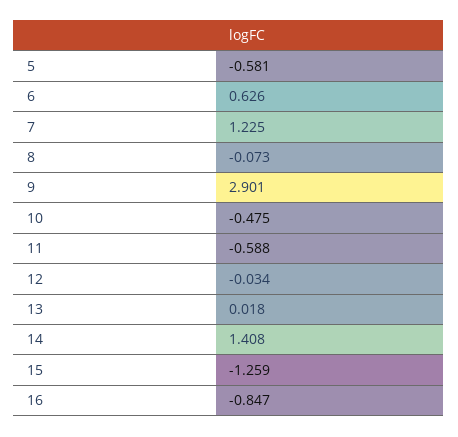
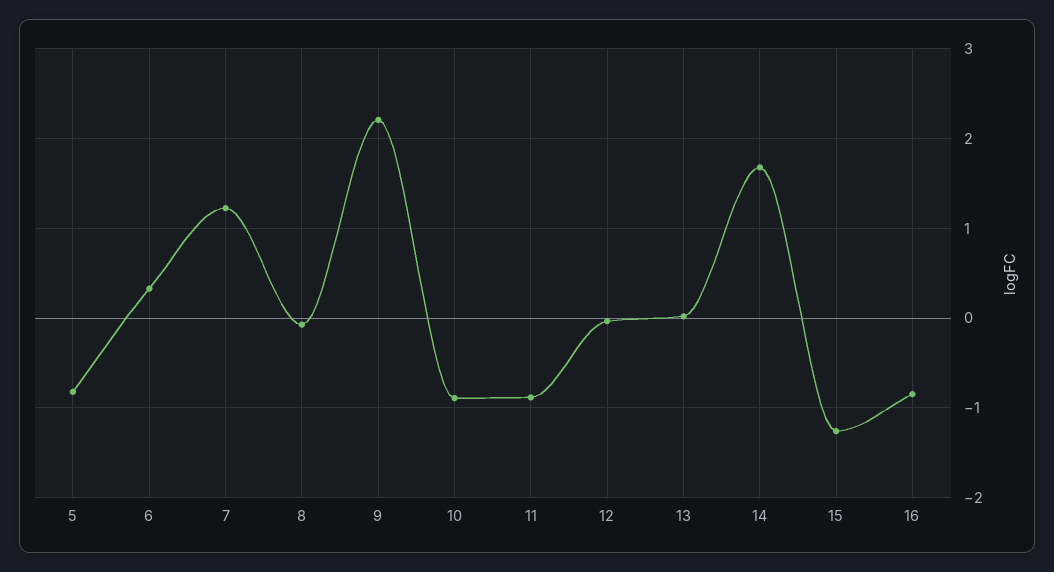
  {
-   "5": -0.581,
+   "5": -0.8,
-   "6": 0.626,
+   "6": 0.3,
    "7": 1.225,
    "8": -0.073,
-   "9": 2.901,
+   "9": 2.2,
-   "10": -0.475,
+   "10": -0.9,
-   "11": -0.588,
+   "11": -0.9,
    "12": -0.034,
    "13": 0.018,
-   "14": 1.408,
+   "14": 1.7,
    "15": -1.259,
    "16": -0.847
  }

